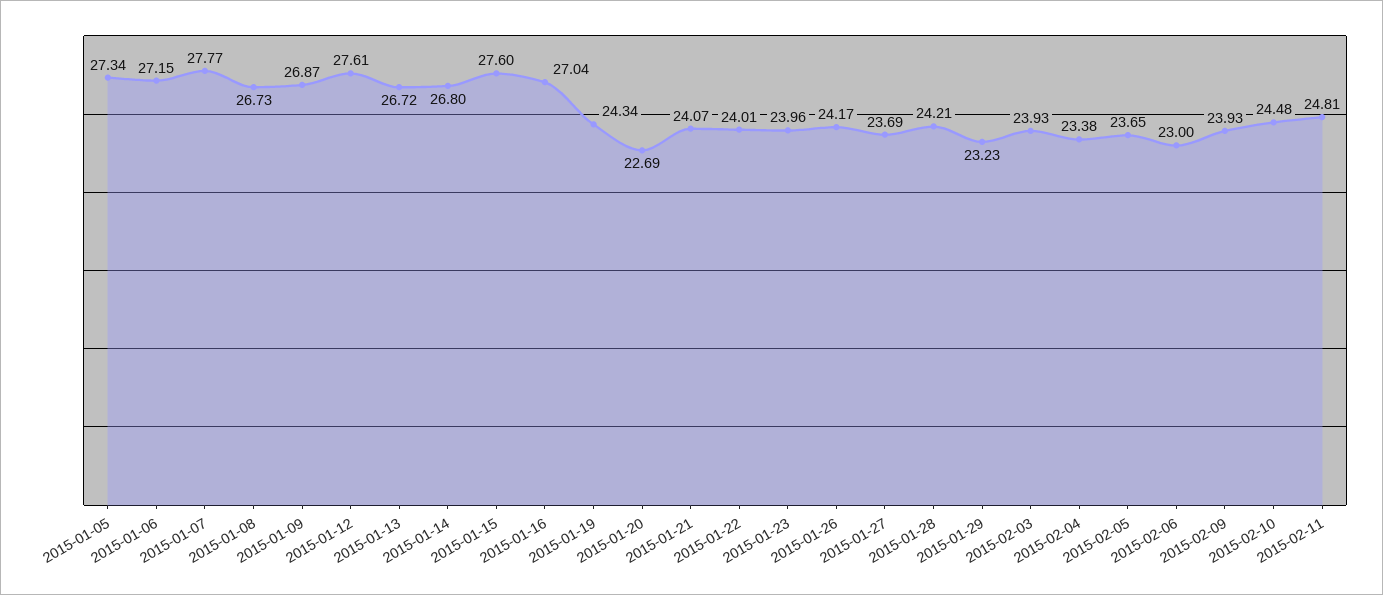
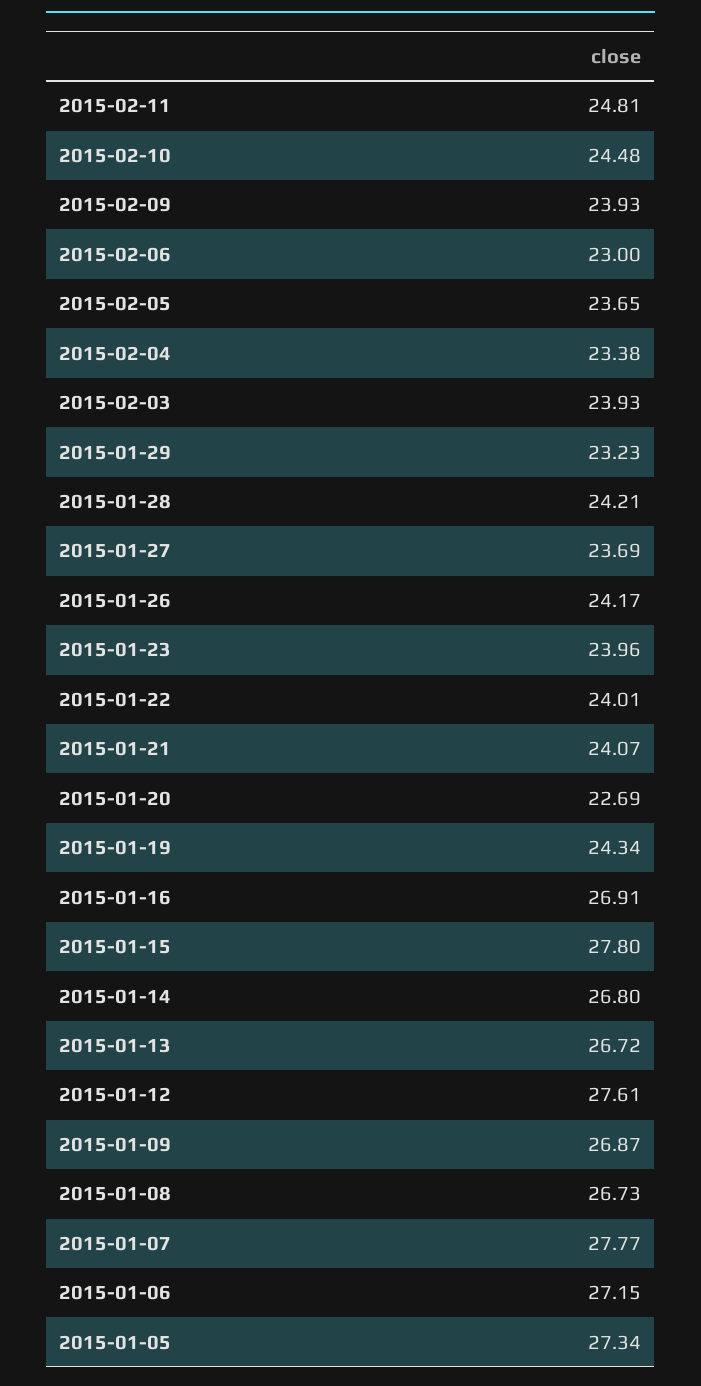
  {
    "2015-01-05": 27.34,
    "2015-01-06": 27.15,
    "2015-01-07": 27.77,
    "2015-01-08": 26.73,
    "2015-01-09": 26.87,
    "2015-01-12": 27.61,
    "2015-01-13": 26.72,
    "2015-01-14": 26.8,
-   "2015-01-15": 27.6,
+   "2015-01-15": 27.8,
-   "2015-01-16": 27.04,
+   "2015-01-16": 26.91,
    "2015-01-19": 24.34,
    "2015-01-20": 22.69,
    "2015-01-21": 24.07,
    "2015-01-22": 24.01,
    "2015-01-23": 23.96,
    "2015-01-26": 24.17,
    "2015-01-27": 23.69,
    "2015-01-28": 24.21,
    "2015-01-29": 23.23,
    "2015-02-03": 23.93,
    "2015-02-04": 23.38,
    "2015-02-05": 23.65,
    "2015-02-06": 23,
    "2015-02-09": 23.93,
    "2015-02-10": 24.48,
    "2015-02-11": 24.81
  }

